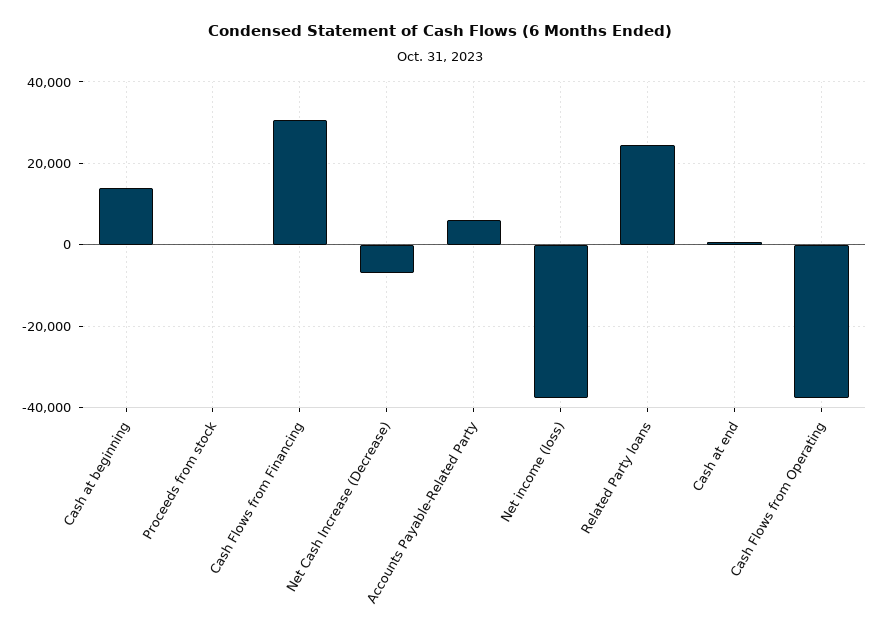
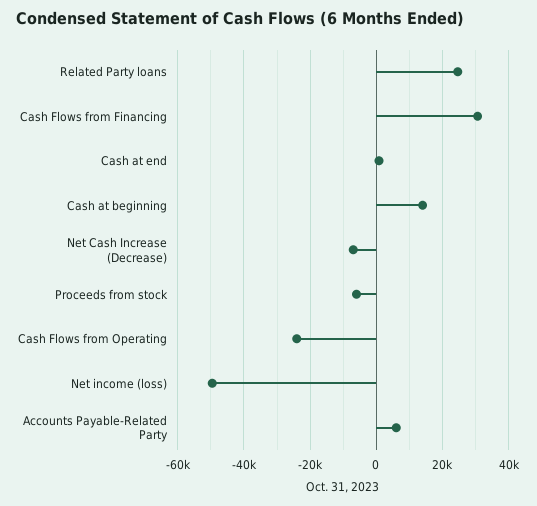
  {
    "Cash at beginning": 14000,
-   "Proceeds from stock": 0,
+   "Proceeds from stock": -6000,
    "Cash Flows from Financing": 30000,
    "Net Cash Increase (Decrease)": -6000,
    "Accounts Payable-Related Party": 6000,
-   "Net income (loss)": -38000,
+   "Net income (loss)": -50000,
    "Related Party loans": 24000,
    "Cash at end": 0,
-   "Cash Flows from Operating": -38000
+   "Cash Flows from Operating": -24000
  }

